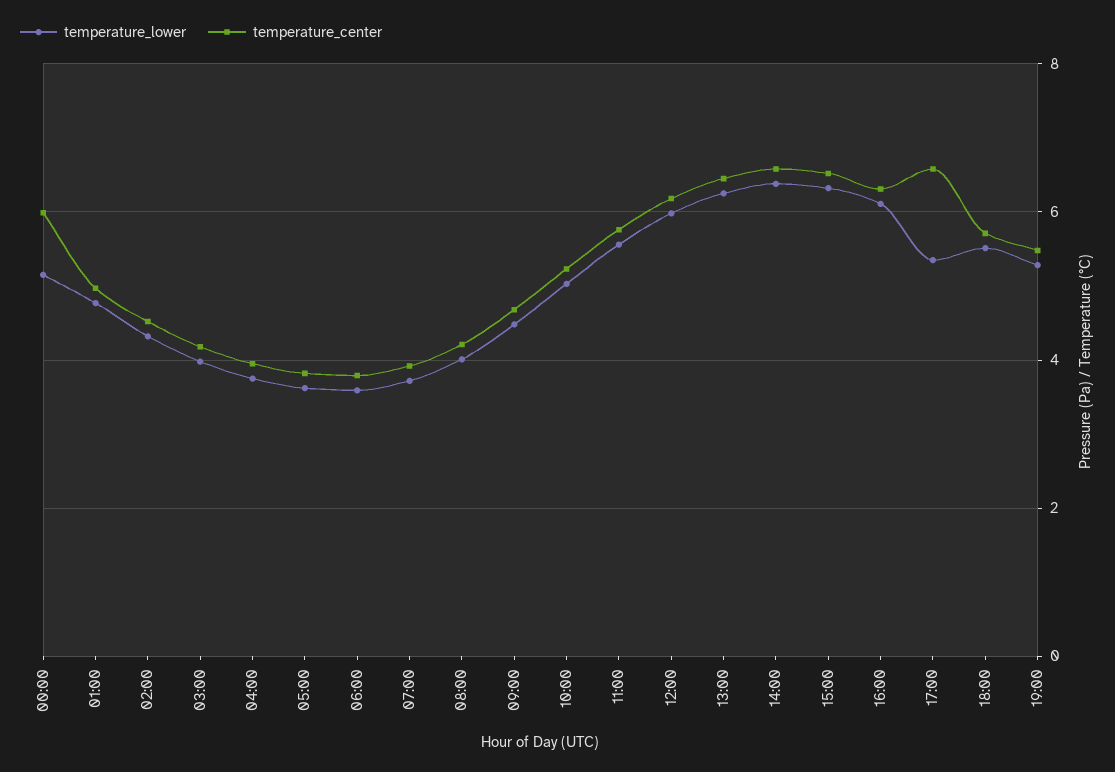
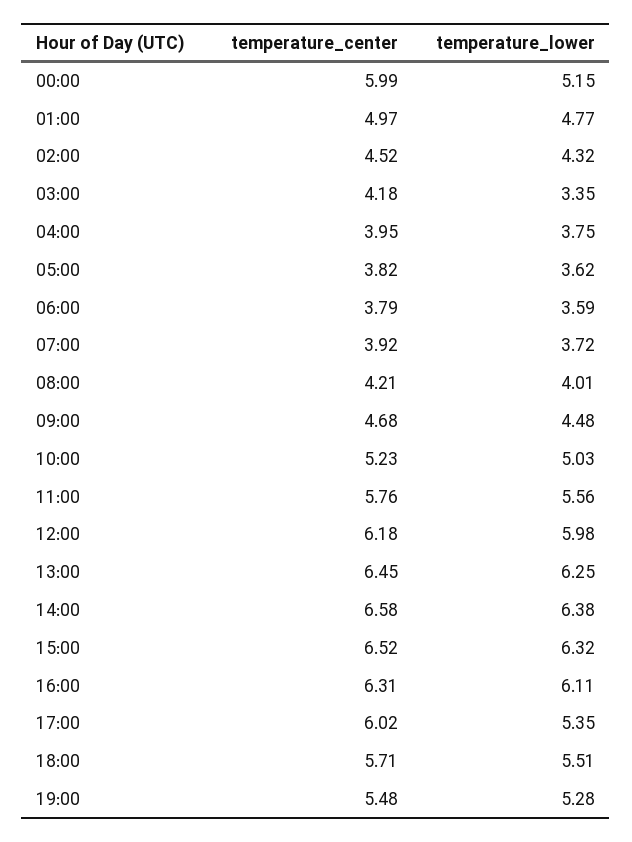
  {
    "temperature_lower": {
      "00:00": 5.15,
      "01:00": 4.77,
      "02:00": 4.32,
-     "03:00": 4,
+     "03:00": 3.35,
      "04:00": 3.75,
      "05:00": 3.62,
      "06:00": 3.59,
      "07:00": 3.72,
      "08:00": 4.01,
      "09:00": 4.48,
      "10:00": 5.03,
      "11:00": 5.56,
      "12:00": 5.98,
      "13:00": 6.25,
      "14:00": 6.38,
      "15:00": 6.32,
      "16:00": 6.11,
      "17:00": 5.35,
      "18:00": 5.51,
      "19:00": 5.28
    },
    "temperature_center": {
      "00:00": 5.99,
      "01:00": 4.97,
      "02:00": 4.52,
      "03:00": 4.18,
      "04:00": 3.95,
      "05:00": 3.82,
      "06:00": 3.79,
      "07:00": 3.92,
      "08:00": 4.21,
      "09:00": 4.68,
      "10:00": 5.23,
      "11:00": 5.76,
      "12:00": 6.18,
      "13:00": 6.45,
      "14:00": 6.58,
      "15:00": 6.52,
      "16:00": 6.31,
-     "17:00": 6.6,
+     "17:00": 6.02,
      "18:00": 5.71,
      "19:00": 5.48
    }
  }

